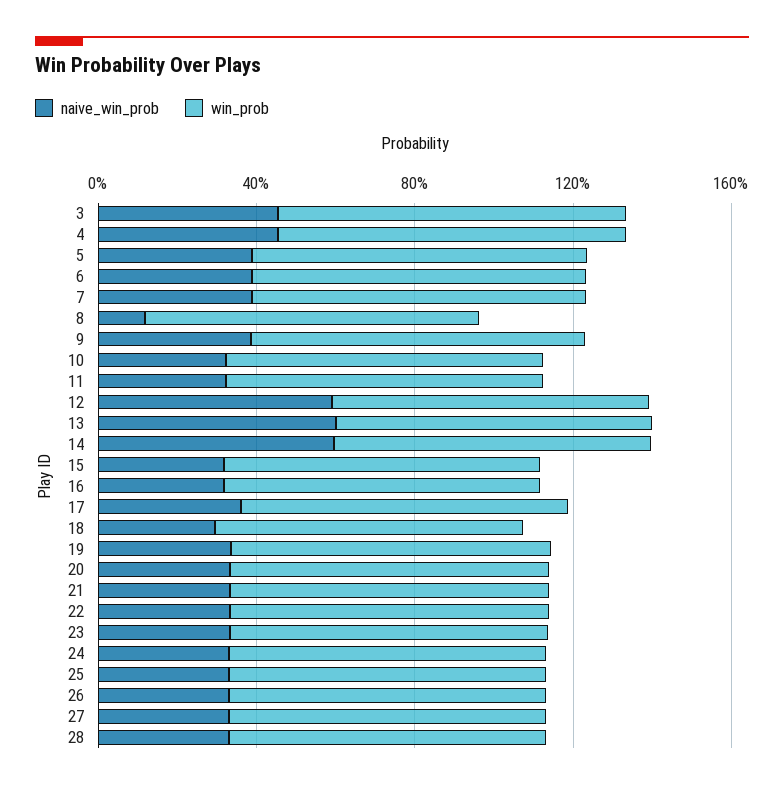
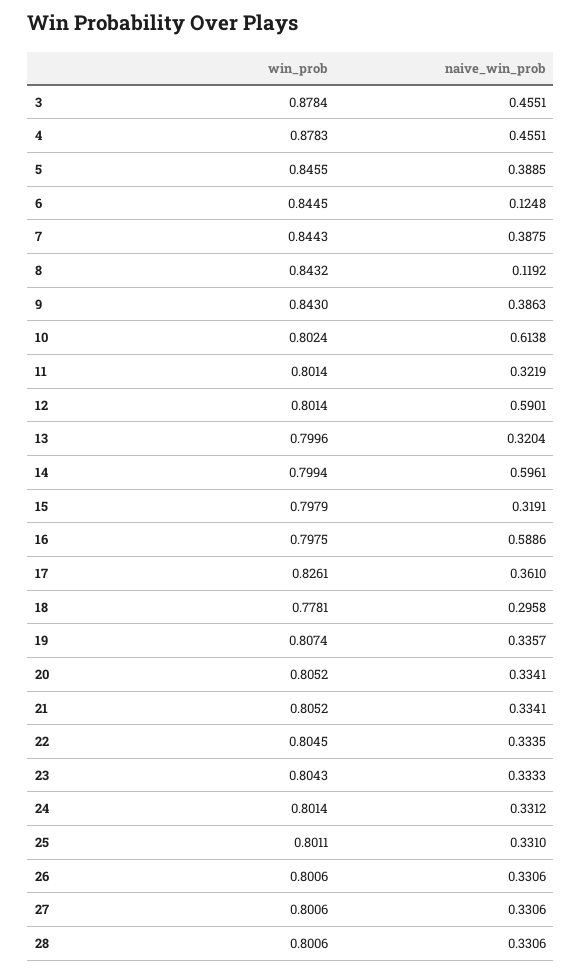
  {
    "naive_win_prob": {
      "3": 0.4551,
      "4": 0.4551,
      "5": 0.3885,
-     "6": 0.4,
+     "6": 0.1248,
      "7": 0.3875,
      "8": 0.1192,
      "9": 0.3863,
-     "10": 0.3,
+     "10": 0.6138,
      "11": 0.3219,
      "12": 0.5901,
-     "13": 0.6,
+     "13": 0.3204,
      "14": 0.5961,
      "15": 0.3191,
-     "16": 0.3,
+     "16": 0.5886,
      "17": 0.361,
      "18": 0.2958,
      "19": 0.3357,
      "20": 0.3341,
      "21": 0.3341,
      "22": 0.3335,
      "23": 0.3333,
      "24": 0.3312,
      "25": 0.331,
      "26": 0.3306,
      "27": 0.3306,
      "28": 0.3306
    },
    "win_prob": {
      "3": 0.8784,
      "4": 0.8783,
      "5": 0.8455,
      "6": 0.8445,
      "7": 0.8443,
      "8": 0.8432,
      "9": 0.843,
      "10": 0.8024,
      "11": 0.8014,
      "12": 0.8014,
      "13": 0.7996,
      "14": 0.7994,
      "15": 0.7979,
      "16": 0.7975,
      "17": 0.8261,
      "18": 0.7781,
      "19": 0.8074,
      "20": 0.8052,
      "21": 0.8052,
      "22": 0.8045,
      "23": 0.8043,
      "24": 0.8014,
      "25": 0.8011,
      "26": 0.8006,
      "27": 0.8006,
      "28": 0.8006
    }
  }

